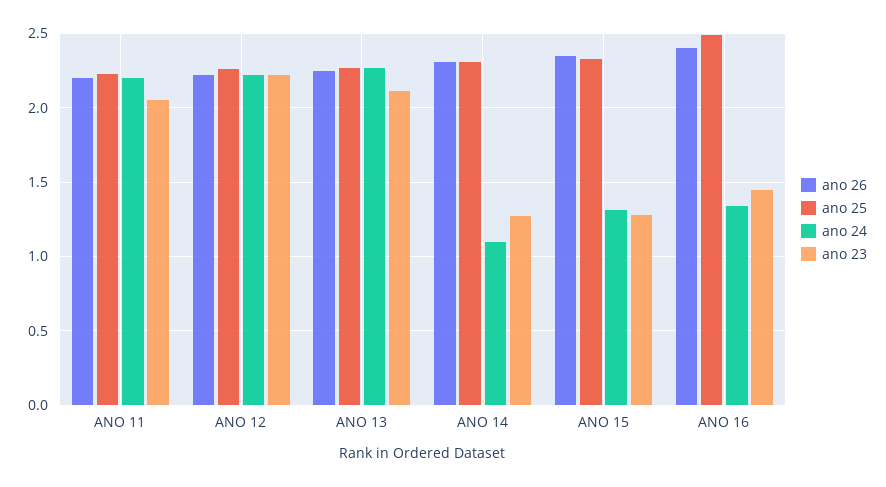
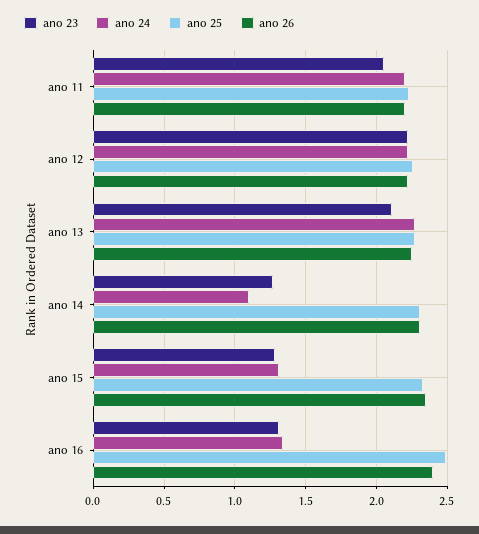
  {
    "ano 26": {
      "ANO 11": 2.2,
      "ANO 12": 2.2,
      "ANO 13": 2.25,
      "ANO 14": 2.3,
      "ANO 15": 2.35,
      "ANO 16": 2.4
    },
    "ano 25": {
      "ANO 11": 2.25,
      "ANO 12": 2.25,
      "ANO 13": 2.25,
      "ANO 14": 2.3,
      "ANO 15": 2.35,
      "ANO 16": 2.5
    },
    "ano 24": {
      "ANO 11": 2.2,
      "ANO 12": 2.2,
      "ANO 13": 2.25,
      "ANO 14": 1.1,
      "ANO 15": 1.3,
      "ANO 16": 1.35
    },
    "ano 23": {
      "ANO 11": 2.05,
      "ANO 12": 2.2,
      "ANO 13": 2.1,
      "ANO 14": 1.25,
      "ANO 15": 1.3,
-     "ANO 16": 1.45
+     "ANO 16": 1.3
    }
  }

